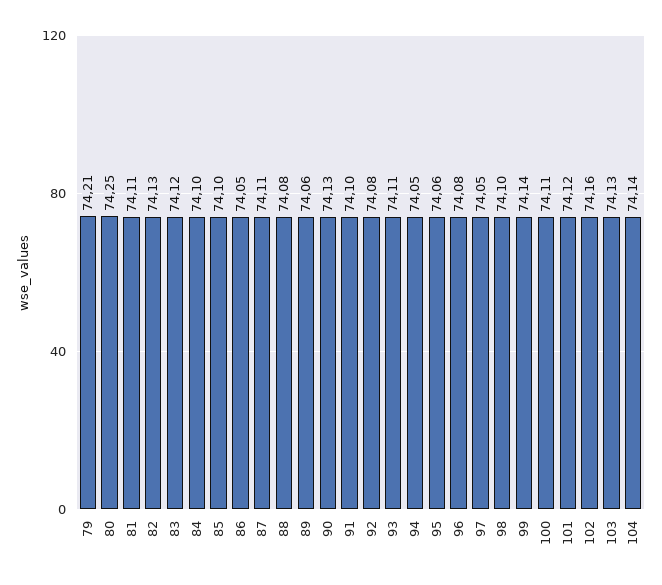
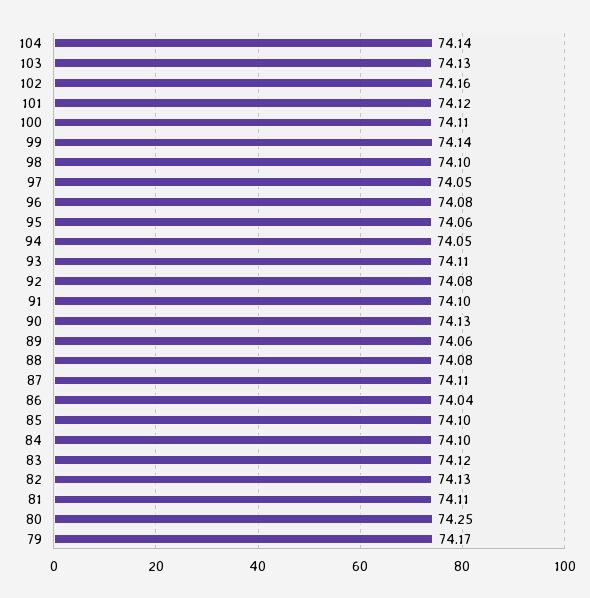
  {
-   "79": 74.21,
+   "79": 74.17,
    "80": 74.25,
    "81": 74.11,
    "82": 74.13,
    "83": 74.12,
    "84": 74.1,
    "85": 74.1,
-   "86": 74.05,
+   "86": 74.04,
    "87": 74.11,
    "88": 74.08,
    "89": 74.06,
    "90": 74.13,
    "91": 74.1,
    "92": 74.08,
    "93": 74.11,
    "94": 74.05,
    "95": 74.06,
    "96": 74.08,
    "97": 74.05,
    "98": 74.1,
    "99": 74.14,
    "100": 74.11,
    "101": 74.12,
    "102": 74.16,
    "103": 74.13,
    "104": 74.14
  }

